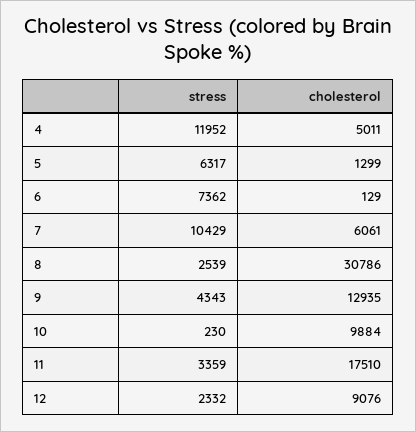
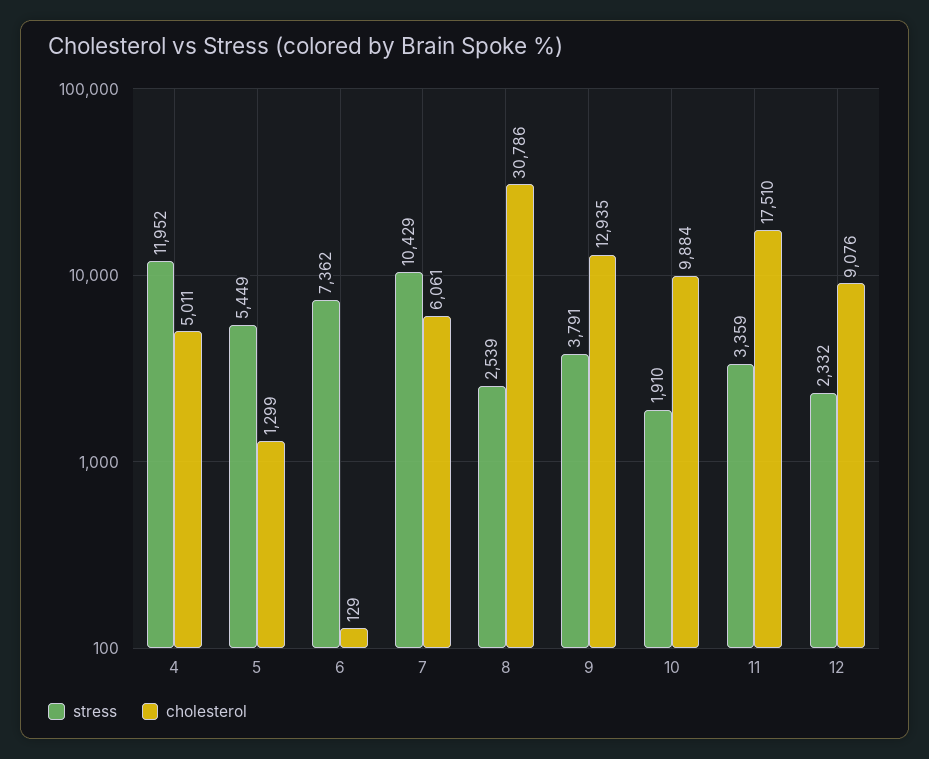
  {
    "stress": {
      "4": 11952,
-     "5": 6317,
+     "5": 5449,
      "6": 7362,
      "7": 10429,
      "8": 2539,
-     "9": 4343,
+     "9": 3791,
-     "10": 230,
+     "10": 1910,
      "11": 3359,
      "12": 2332
    },
    "cholesterol": {
      "4": 5011,
      "5": 1299,
      "6": 129,
      "7": 6061,
      "8": 30786,
      "9": 12935,
      "10": 9884,
      "11": 17510,
      "12": 9076
    }
  }

